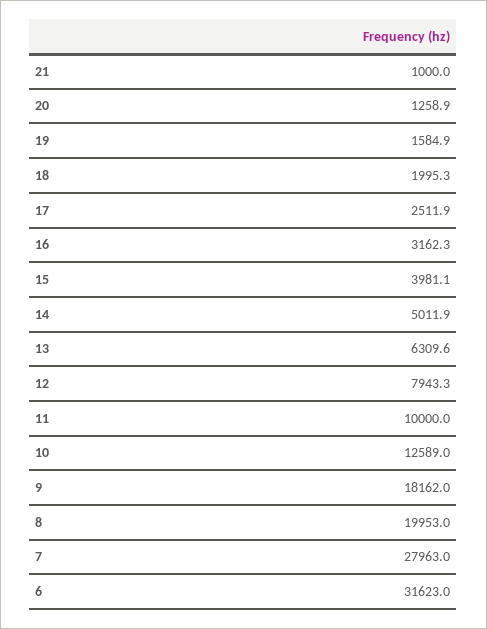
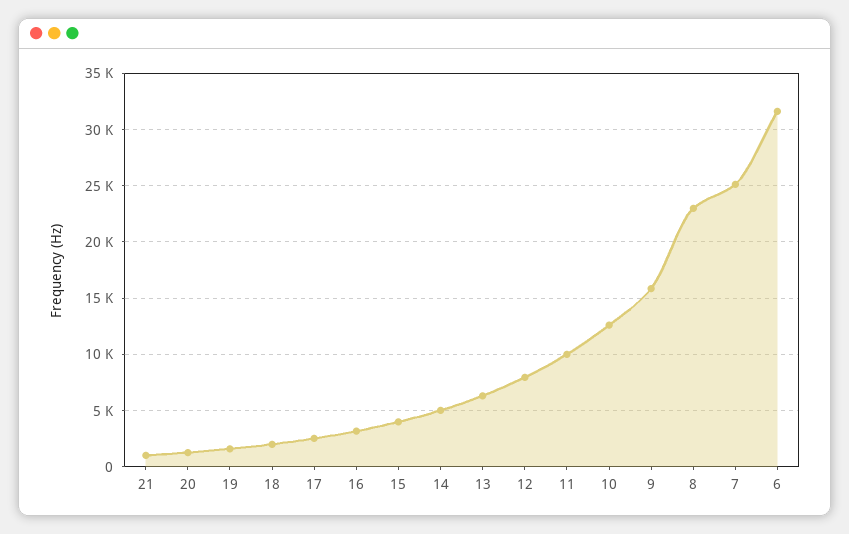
  {
    "21": 1000,
    "20": 1258.9,
    "19": 1584.9,
    "18": 1995.3,
    "17": 2511.9,
    "16": 3162.3,
    "15": 3981.1,
    "14": 5011.9,
    "13": 6309.6,
    "12": 7943.3,
    "11": 10000,
    "10": 12589,
-   "9": 18162,
+   "9": 16000,
-   "8": 19953,
+   "8": 23000,
-   "7": 27963,
+   "7": 25000,
    "6": 31623
  }

